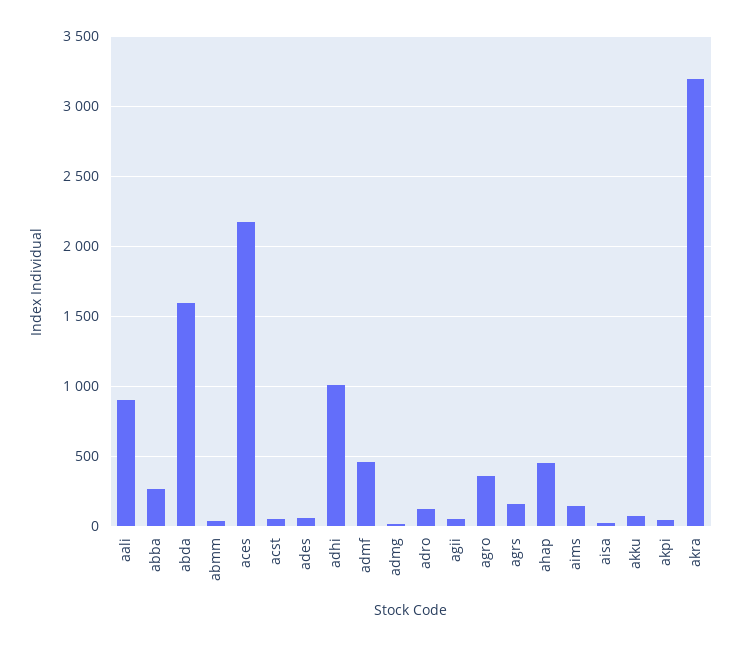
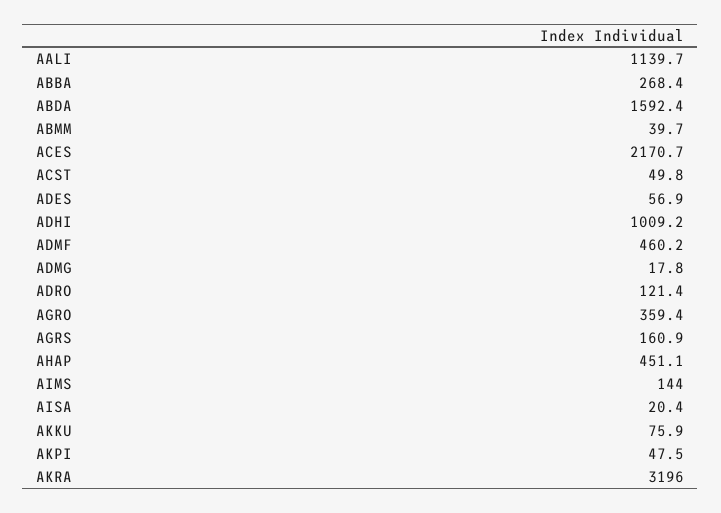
  {
-   "aali": 900,
+   "aali": 1139.7,
    "abba": 268.4,
    "abda": 1592.4,
    "abmm": 39.7,
    "aces": 2170.7,
    "acst": 49.8,
    "ades": 56.9,
    "adhi": 1009.2,
    "admf": 460.2,
    "admg": 17.8,
    "adro": 121.4,
-   "agii": 50,
    "agro": 359.4,
    "agrs": 160.9,
    "ahap": 451.1,
    "aims": 144,
    "aisa": 20.4,
    "akku": 75.9,
    "akpi": 47.5,
    "akra": 3196
  }

